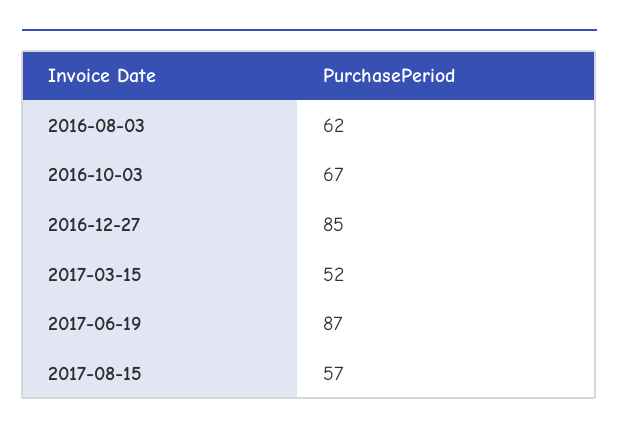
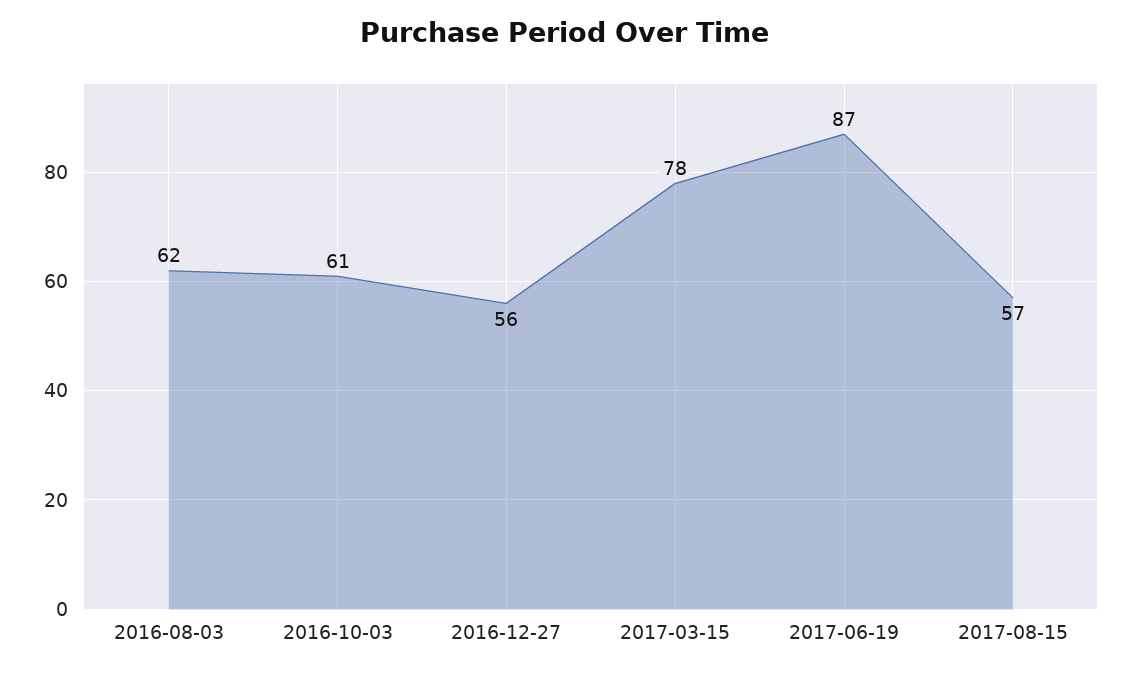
  {
    "2016-08-03": 62,
-   "2016-10-03": 67,
+   "2016-10-03": 61,
-   "2016-12-27": 85,
+   "2016-12-27": 56,
-   "2017-03-15": 52,
+   "2017-03-15": 78,
    "2017-06-19": 87,
    "2017-08-15": 57
  }

